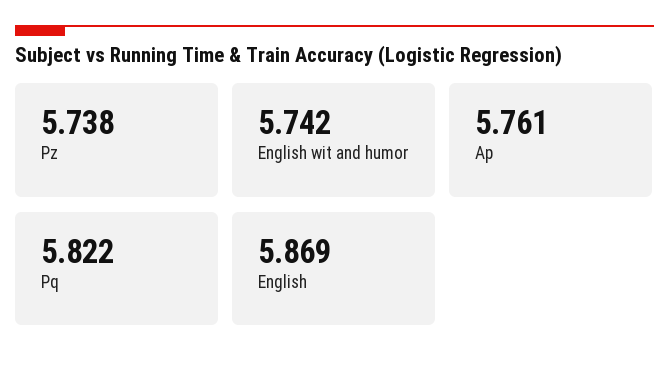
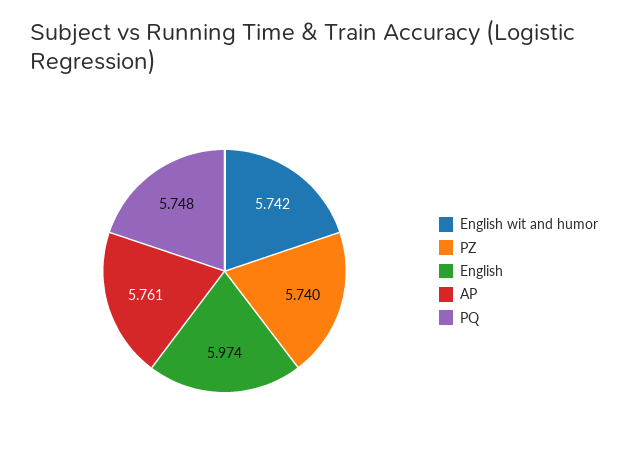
  {
-   "Pz": 5.738,
+   "Pz": 5.74,
    "English wit and humor": 5.742,
    "Ap": 5.761,
-   "Pq": 5.822,
+   "Pq": 5.748,
-   "English": 5.869
+   "English": 5.974
  }

